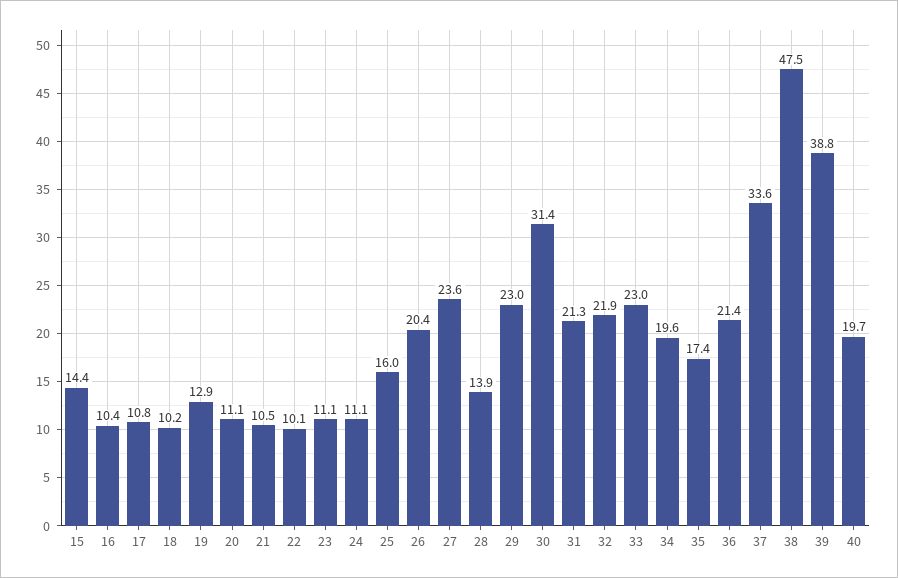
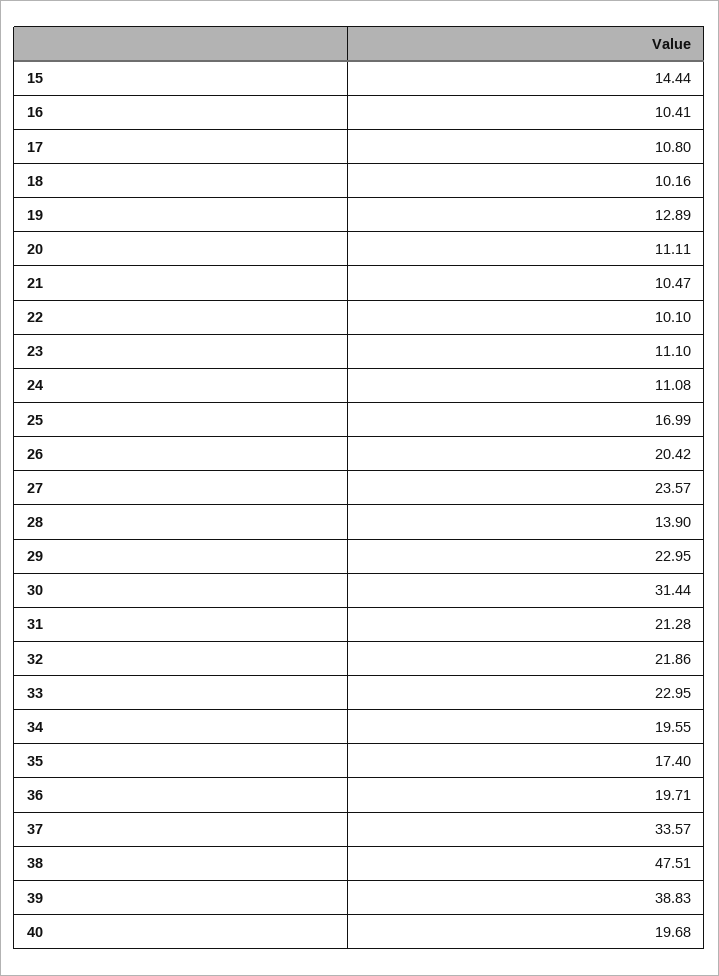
  {
    "15": 14.44,
    "16": 10.41,
    "17": 10.8,
    "18": 10.16,
    "19": 12.89,
    "20": 11.11,
    "21": 10.47,
    "22": 10.1,
    "23": 11.1,
    "24": 11.08,
-   "25": 16,
+   "25": 16.99,
    "26": 20.42,
    "27": 23.57,
    "28": 13.9,
    "29": 22.95,
    "30": 31.44,
    "31": 21.28,
    "32": 21.86,
    "33": 22.95,
    "34": 19.55,
    "35": 17.4,
-   "36": 21.4,
+   "36": 19.71,
    "37": 33.57,
    "38": 47.51,
    "39": 38.83,
    "40": 19.68
  }

